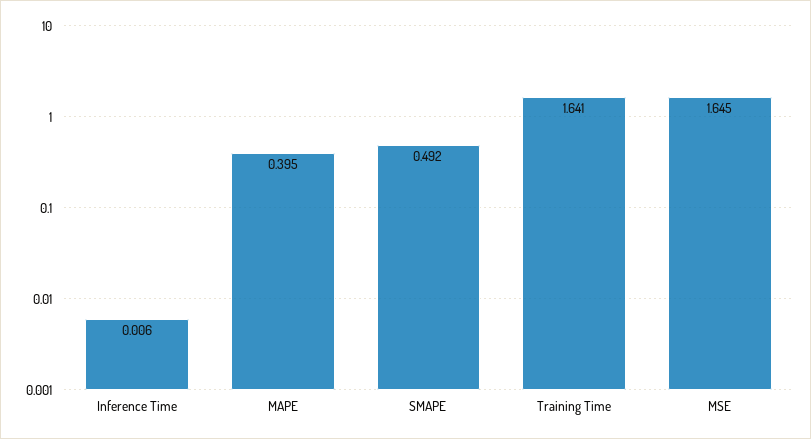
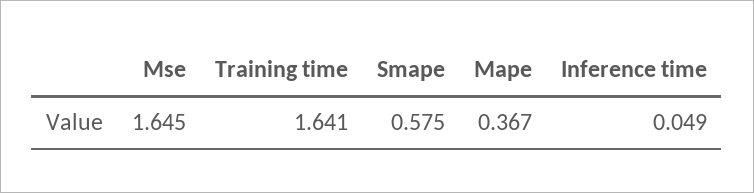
  {
-   "Inference Time": 0.006,
+   "Inference Time": 0.049,
-   "MAPE": 0.395,
+   "MAPE": 0.367,
-   "SMAPE": 0.492,
+   "SMAPE": 0.575,
    "Training Time": 1.641,
    "MSE": 1.645
  }

